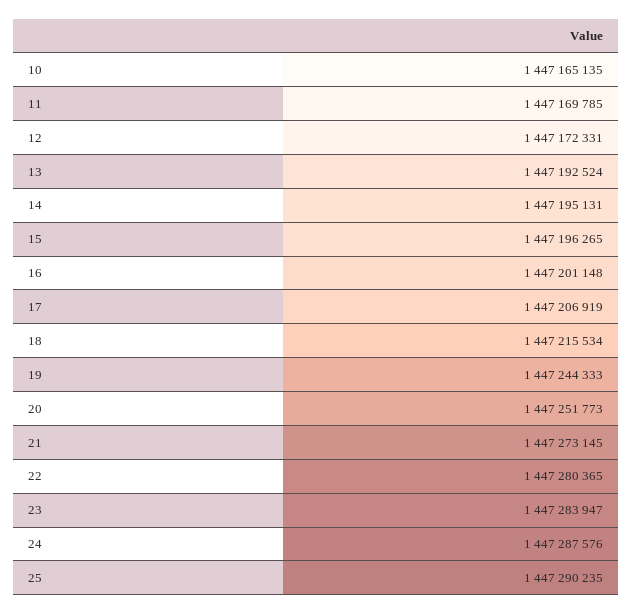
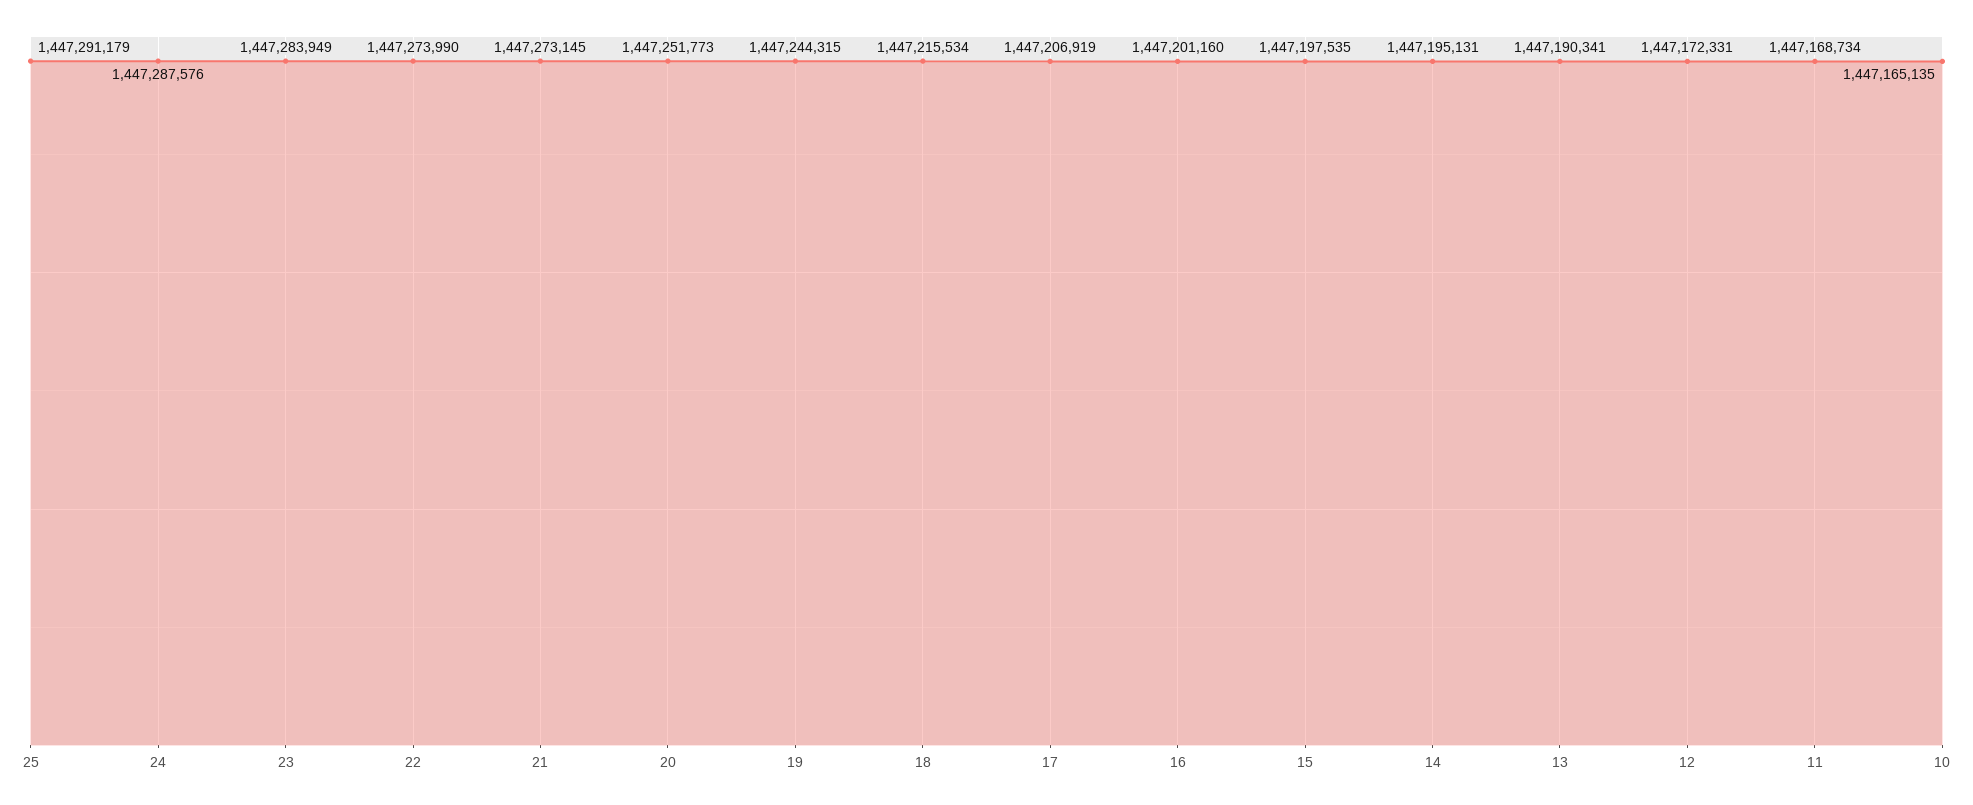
  {
    "10": 1447165135,
-   "11": 1447169785,
+   "11": 1447168734,
    "12": 1447172331,
-   "13": 1447192524,
+   "13": 1447190341,
    "14": 1447195131,
-   "15": 1447196265,
+   "15": 1447197535,
-   "16": 1447201148,
+   "16": 1447201160,
    "17": 1447206919,
    "18": 1447215534,
-   "19": 1447244333,
+   "19": 1447244315,
    "20": 1447251773,
    "21": 1447273145,
-   "22": 1447280365,
+   "22": 1447273990,
-   "23": 1447283947,
+   "23": 1447283949,
    "24": 1447287576,
-   "25": 1447290235
+   "25": 1447291179
  }

